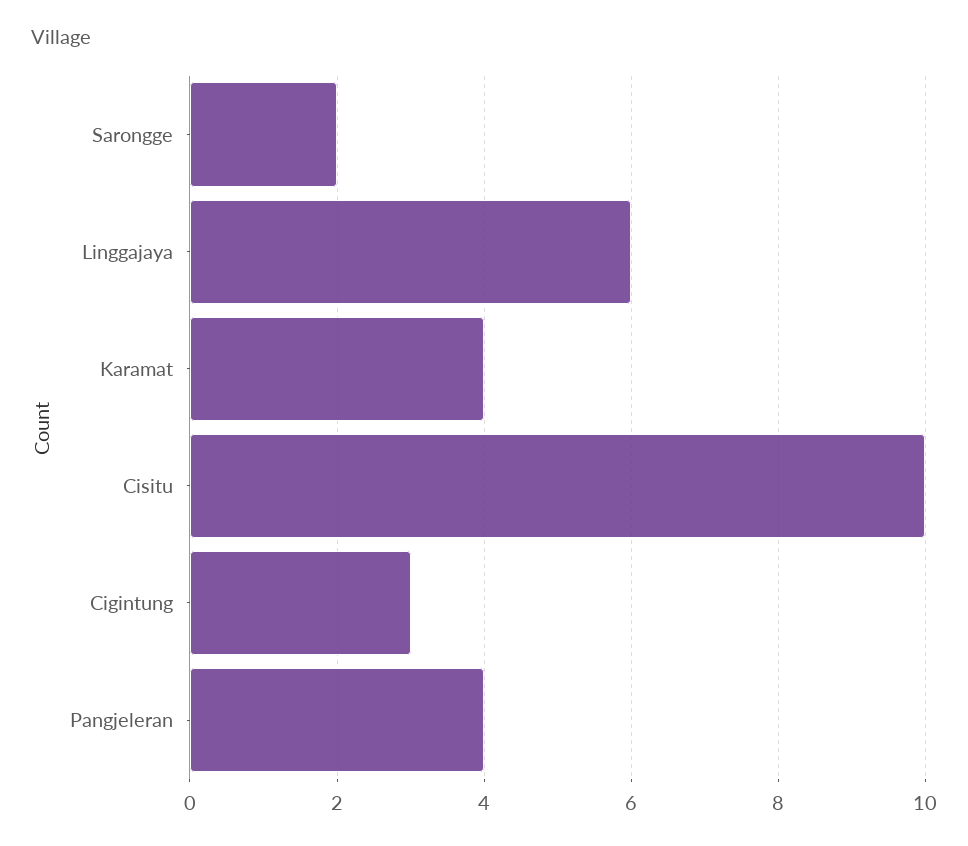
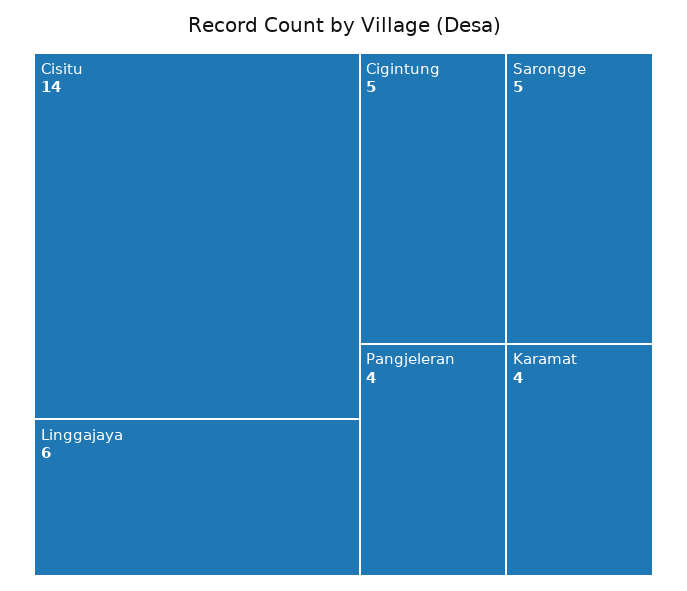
  {
-   "Sarongge": 2,
+   "Sarongge": 5,
    "Linggajaya": 6,
    "Karamat": 4,
-   "Cisitu": 10,
+   "Cisitu": 14,
-   "Cigintung": 3,
+   "Cigintung": 5,
    "Pangjeleran": 4
  }

